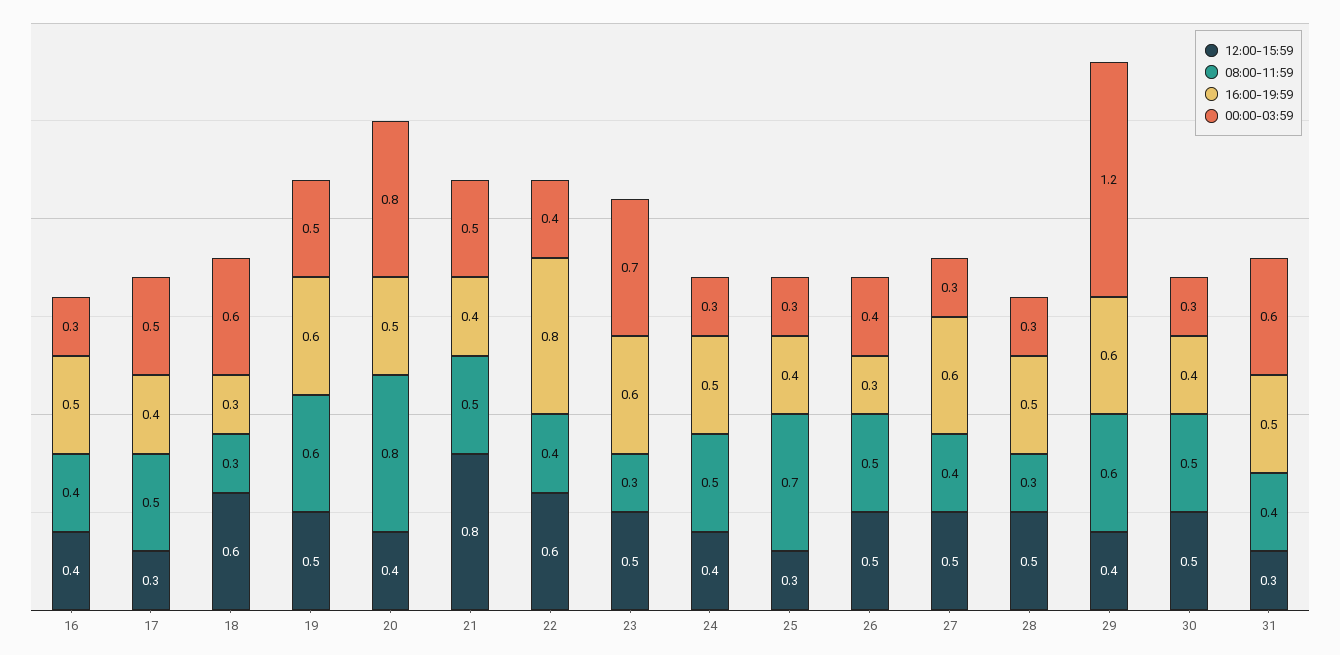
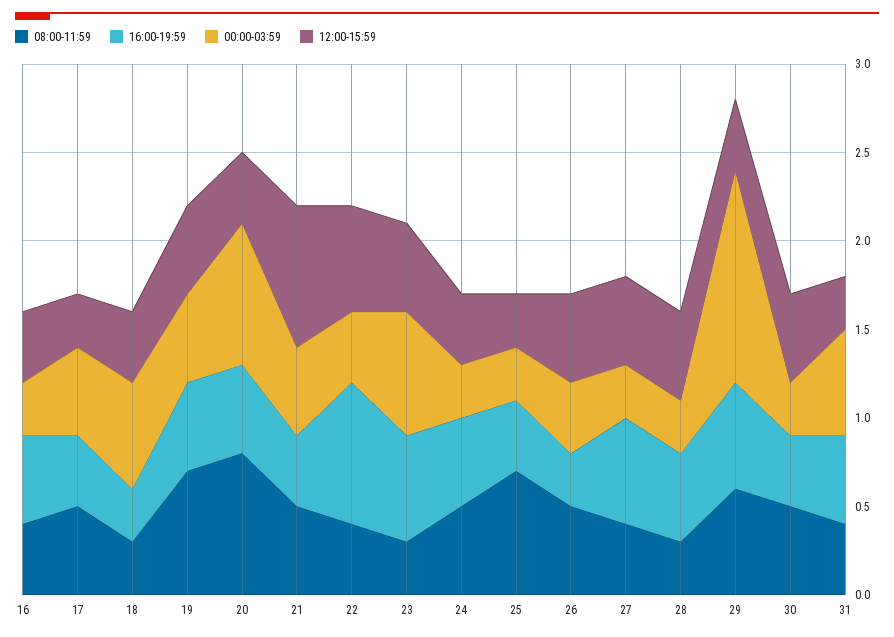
  {
    "12:00-15:59": {
      "16": 0.4,
      "17": 0.3,
-     "18": 0.6,
+     "18": 0.4,
      "19": 0.5,
      "20": 0.4,
      "21": 0.8,
      "22": 0.6,
      "23": 0.5,
      "24": 0.4,
      "25": 0.3,
      "26": 0.5,
      "27": 0.5,
      "28": 0.5,
      "29": 0.4,
      "30": 0.5,
      "31": 0.3
    },
    "08:00-11:59": {
      "16": 0.4,
      "17": 0.5,
      "18": 0.3,
-     "19": 0.6,
+     "19": 0.7,
      "20": 0.8,
      "21": 0.5,
      "22": 0.4,
      "23": 0.3,
      "24": 0.5,
      "25": 0.7,
      "26": 0.5,
      "27": 0.4,
      "28": 0.3,
      "29": 0.6,
      "30": 0.5,
      "31": 0.4
    },
    "16:00-19:59": {
      "16": 0.5,
      "17": 0.4,
      "18": 0.3,
-     "19": 0.6,
+     "19": 0.5,
      "20": 0.5,
      "21": 0.4,
      "22": 0.8,
      "23": 0.6,
      "24": 0.5,
      "25": 0.4,
      "26": 0.3,
      "27": 0.6,
      "28": 0.5,
      "29": 0.6,
      "30": 0.4,
      "31": 0.5
    },
    "00:00-03:59": {
      "16": 0.3,
      "17": 0.5,
      "18": 0.6,
      "19": 0.5,
      "20": 0.8,
      "21": 0.5,
      "22": 0.4,
      "23": 0.7,
      "24": 0.3,
      "25": 0.3,
      "26": 0.4,
      "27": 0.3,
      "28": 0.3,
      "29": 1.2,
      "30": 0.3,
      "31": 0.6
    }
  }

